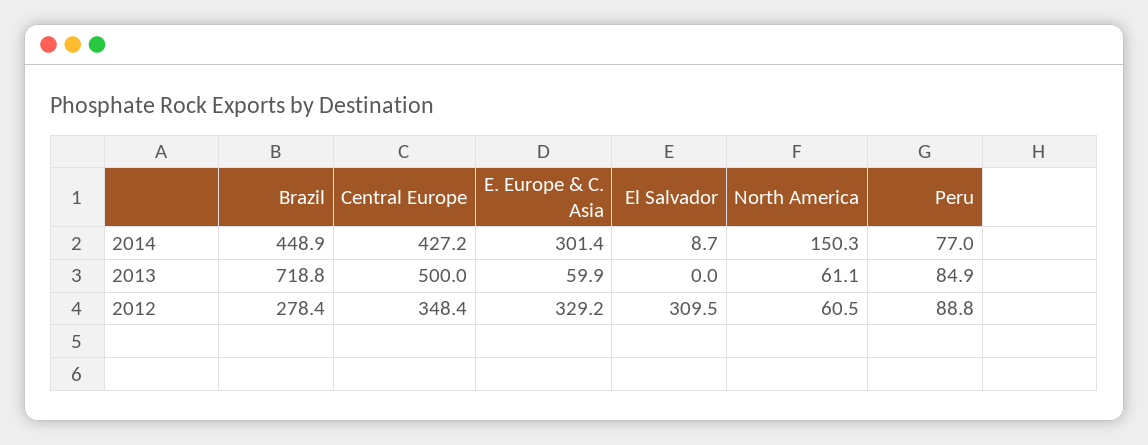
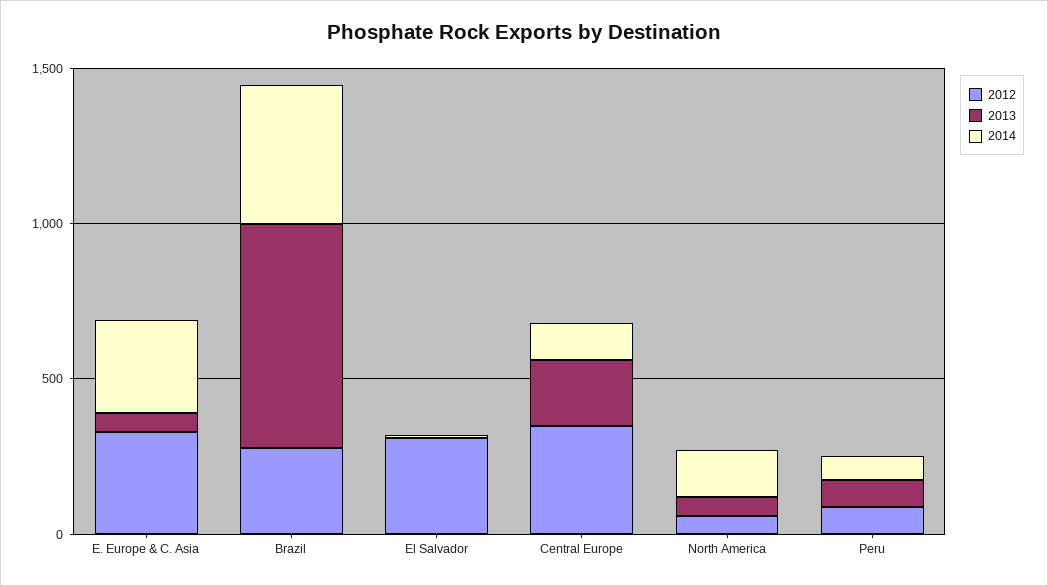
  {
    "2014": {
      "Brazil": 448.9,
-     "Central Europe": 427.2,
+     "Central Europe": 100,
      "E. Europe & C. Asia": 301.4,
      "El Salvador": 8.7,
      "North America": 150.3,
      "Peru": 77
    },
    "2013": {
      "Brazil": 718.8,
-     "Central Europe": 500,
+     "Central Europe": 200,
      "E. Europe & C. Asia": 59.9,
      "El Salvador": 0,
      "North America": 61.1,
      "Peru": 84.9
    },
    "2012": {
      "Brazil": 278.4,
      "Central Europe": 348.4,
      "E. Europe & C. Asia": 329.2,
      "El Salvador": 309.5,
      "North America": 60.5,
      "Peru": 88.8
    }
  }

